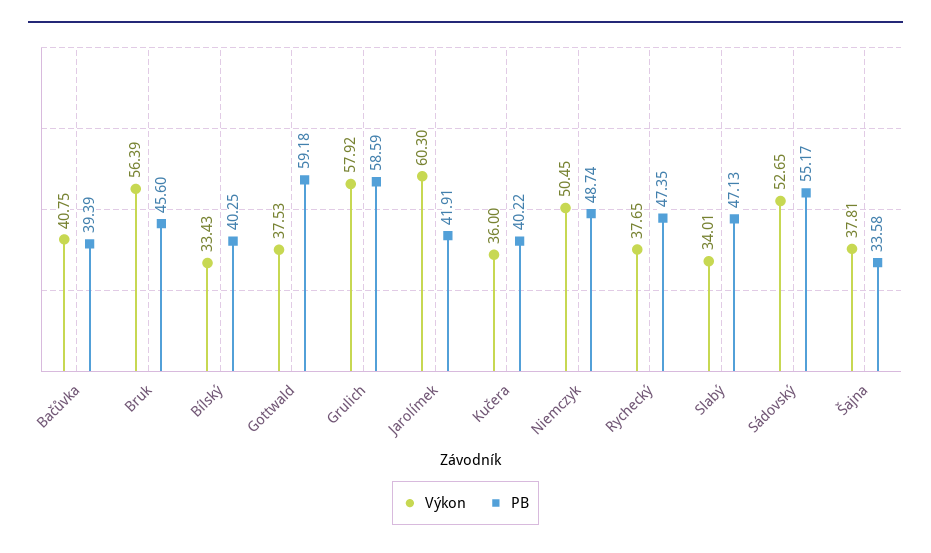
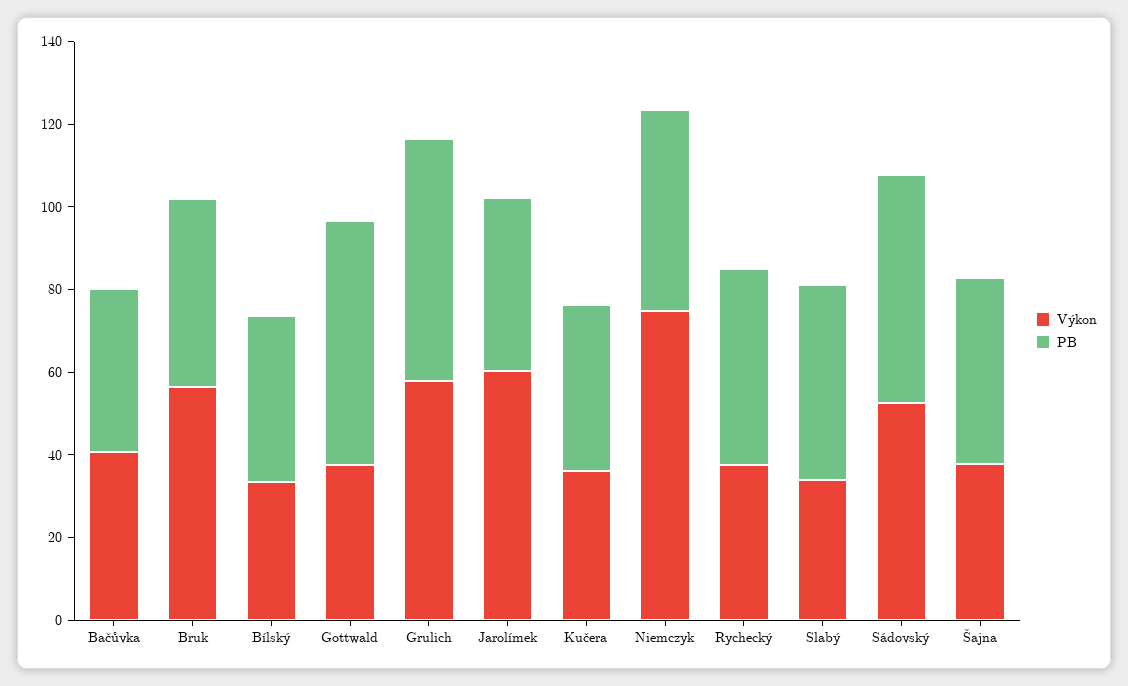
  {
    "Výkon": {
      "Bačůvka": 40.75,
      "Bruk": 56.39,
      "Bílský": 33.43,
      "Gottwald": 37.53,
      "Grulich": 57.92,
      "Jarolímek": 60.3,
      "Kučera": 36,
-     "Niemczyk": 50.45,
+     "Niemczyk": 75,
      "Rychecký": 37.65,
      "Slabý": 34.01,
      "Sádovský": 52.65,
      "Šajna": 37.81
    },
    "PB": {
      "Bačůvka": 39.39,
      "Bruk": 45.6,
      "Bílský": 40.25,
      "Gottwald": 59.18,
      "Grulich": 58.59,
      "Jarolímek": 41.91,
      "Kučera": 40.22,
      "Niemczyk": 48.74,
      "Rychecký": 47.35,
      "Slabý": 47.13,
      "Sádovský": 55.17,
-     "Šajna": 33.58
+     "Šajna": 45
    }
  }

